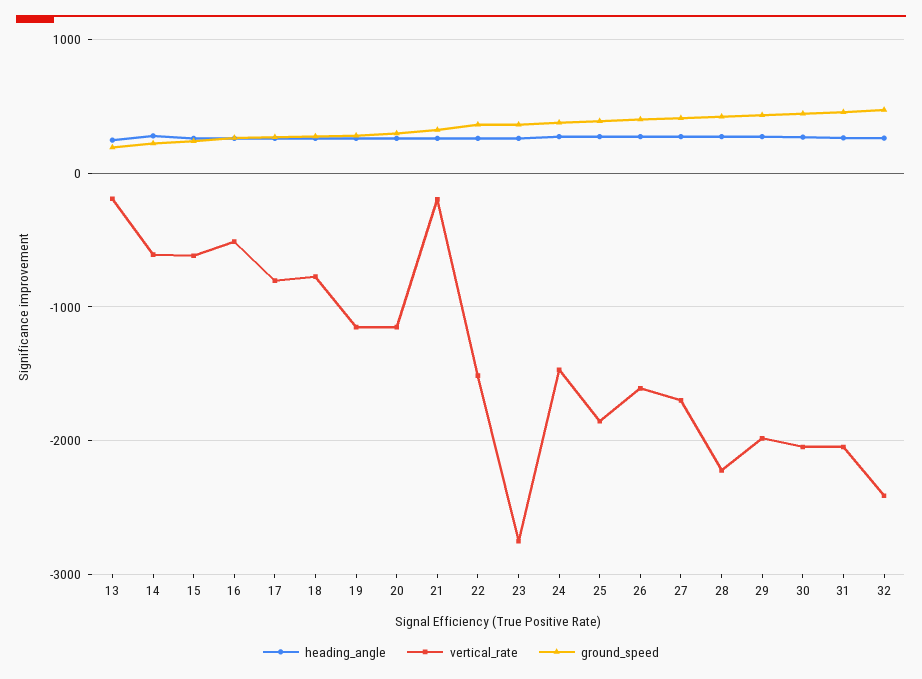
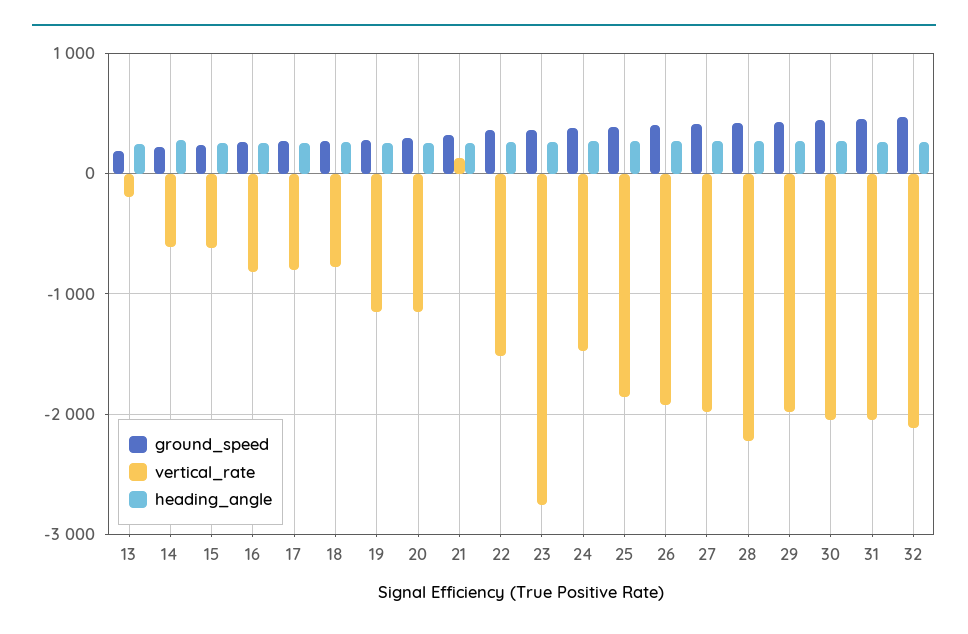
  {
    "heading_angle": {
      "13": 200,
      "14": 300,
      "15": 300,
      "16": 300,
      "17": 300,
      "18": 300,
      "19": 300,
      "20": 300,
      "21": 300,
      "22": 300,
      "23": 300,
      "24": 300,
      "25": 300,
      "26": 300,
      "27": 300,
      "28": 300,
      "29": 300,
      "30": 300,
      "31": 300,
      "32": 300
    },
    "vertical_rate": {
      "13": -200,
      "14": -600,
      "15": -600,
-     "16": -500,
+     "16": -800,
      "17": -800,
      "18": -800,
      "19": -1200,
      "20": -1200,
-     "21": -200,
+     "21": 100,
      "22": -1500,
      "23": -2800,
      "24": -1500,
      "25": -1900,
-     "26": -1600,
+     "26": -1900,
-     "27": -1700,
+     "27": -2000,
      "28": -2200,
      "29": -2000,
      "30": -2000,
      "31": -2000,
-     "32": -2400
+     "32": -2100
    },
    "ground_speed": {
      "13": 200,
      "14": 200,
      "15": 200,
      "16": 300,
      "17": 300,
      "18": 300,
      "19": 300,
      "20": 300,
      "21": 300,
      "22": 400,
      "23": 400,
      "24": 400,
      "25": 400,
      "26": 400,
      "27": 400,
      "28": 400,
      "29": 400,
      "30": 400,
      "31": 500,
      "32": 500
    }
  }

